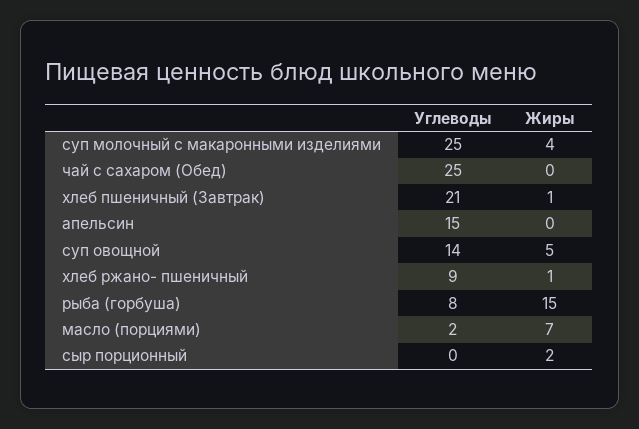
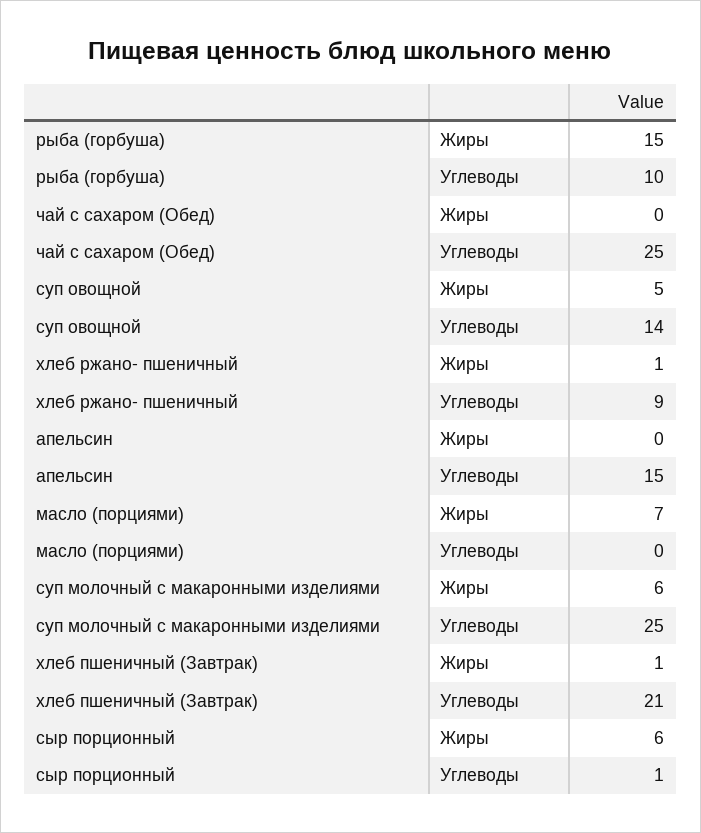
  {
    "Углеводы": {
      "суп молочный с макаронными изделиями": 25,
      "чай с сахаром (Обед)": 25,
      "хлеб пшеничный (Завтрак)": 21,
      "апельсин": 15,
      "суп овощной": 14,
      "хлеб ржано- пшеничный": 9,
-     "рыба (горбуша)": 8,
+     "рыба (горбуша)": 10,
-     "масло (порциями)": 2,
+     "масло (порциями)": 0,
-     "сыр порционный": 0
+     "сыр порционный": 1
    },
    "Жиры": {
-     "суп молочный с макаронными изделиями": 4,
+     "суп молочный с макаронными изделиями": 6,
      "чай с сахаром (Обед)": 0,
      "хлеб пшеничный (Завтрак)": 1,
      "апельсин": 0,
      "суп овощной": 5,
      "хлеб ржано- пшеничный": 1,
      "рыба (горбуша)": 15,
      "масло (порциями)": 7,
-     "сыр порционный": 2
+     "сыр порционный": 6
    }
  }

